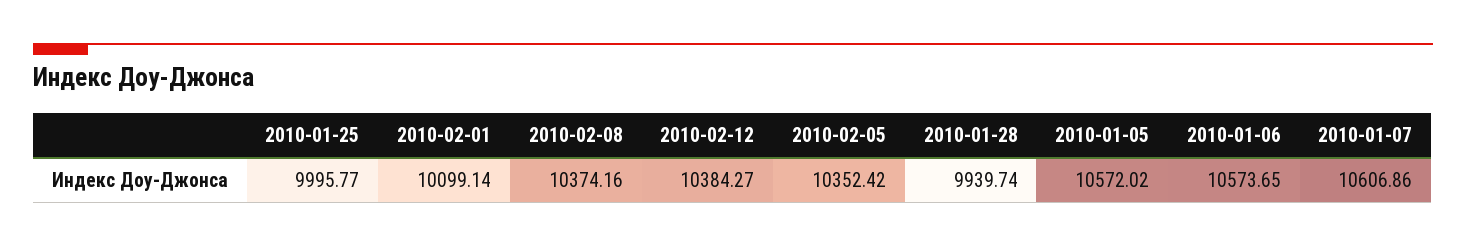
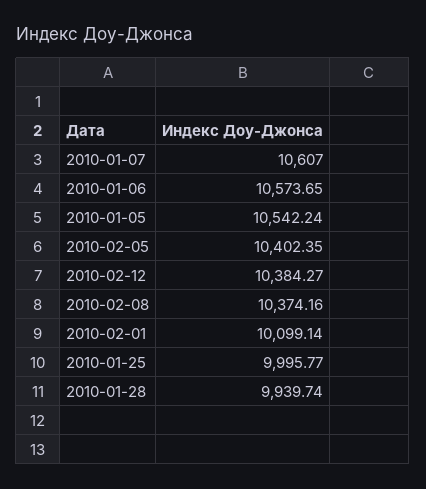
  {
    "2010-01-25": 9995.77,
    "2010-02-01": 10099.14,
    "2010-02-08": 10374.16,
    "2010-02-12": 10384.27,
-   "2010-02-05": 10352.42,
+   "2010-02-05": 10402.35,
    "2010-01-28": 9939.74,
-   "2010-01-05": 10572.02,
+   "2010-01-05": 10542.24,
    "2010-01-06": 10573.65,
-   "2010-01-07": 10606.86
+   "2010-01-07": 10607
  }

